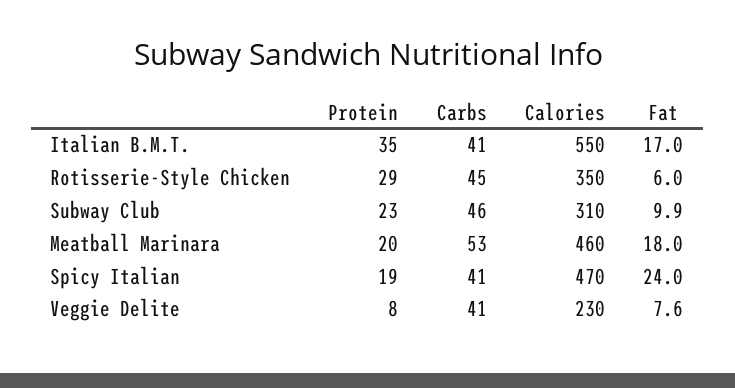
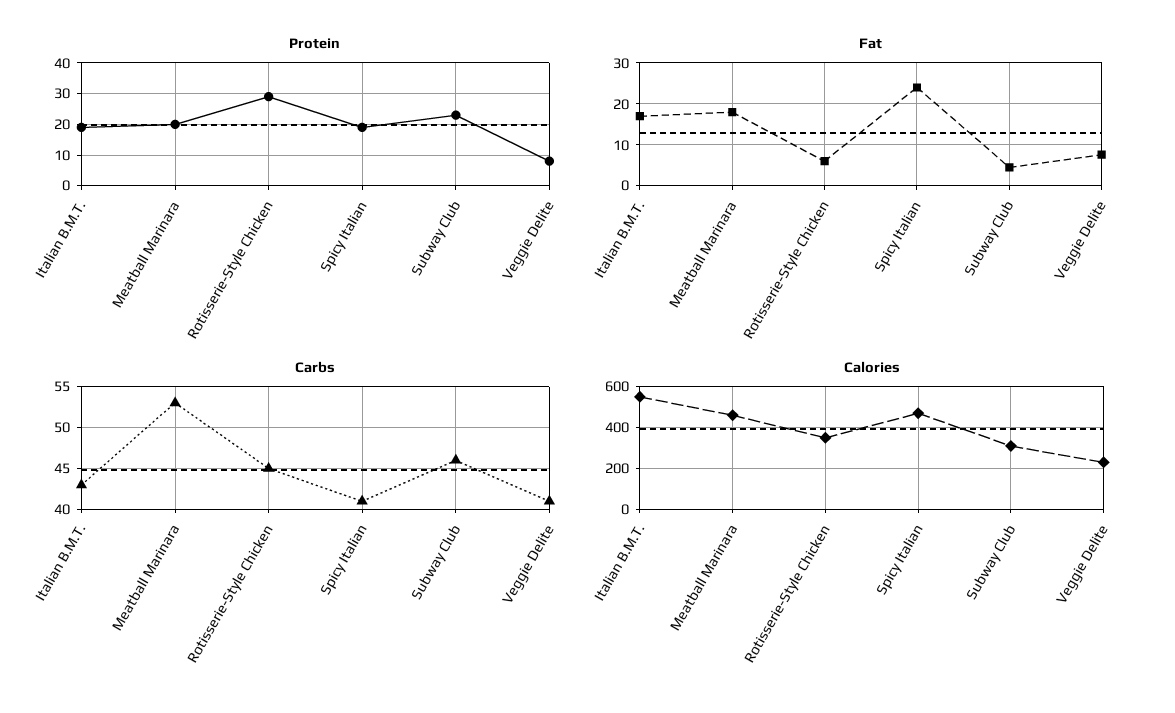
  {
    "Protein": {
-     "Italian B.M.T.": 35,
+     "Italian B.M.T.": 20,
      "Rotisserie-Style Chicken": 29,
      "Subway Club": 23,
      "Meatball Marinara": 20,
      "Spicy Italian": 19,
      "Veggie Delite": 8
    },
    "Carbs": {
-     "Italian B.M.T.": 41,
+     "Italian B.M.T.": 43,
      "Rotisserie-Style Chicken": 45,
      "Subway Club": 46,
      "Meatball Marinara": 53,
      "Spicy Italian": 41,
      "Veggie Delite": 41
    },
    "Calories": {
      "Italian B.M.T.": 550,
      "Rotisserie-Style Chicken": 350,
      "Subway Club": 310,
      "Meatball Marinara": 460,
      "Spicy Italian": 470,
      "Veggie Delite": 230
    },
    "Fat": {
      "Italian B.M.T.": 17,
      "Rotisserie-Style Chicken": 6,
-     "Subway Club": 9.9,
+     "Subway Club": 4,
      "Meatball Marinara": 18,
      "Spicy Italian": 24,
      "Veggie Delite": 7.6
    }
  }

